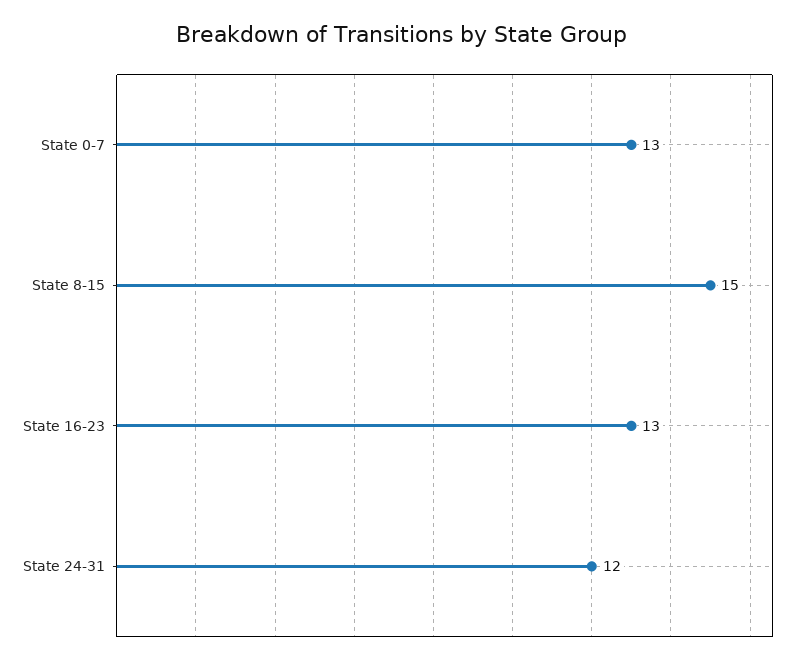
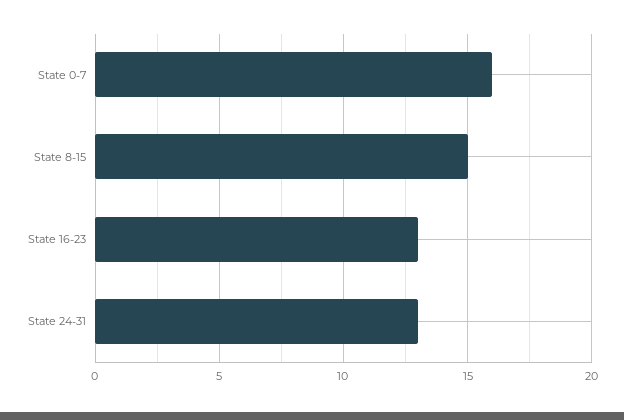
  {
-   "State 0-7": 13,
+   "State 0-7": 16,
    "State 8-15": 15,
    "State 16-23": 13,
-   "State 24-31": 12
+   "State 24-31": 13
  }

